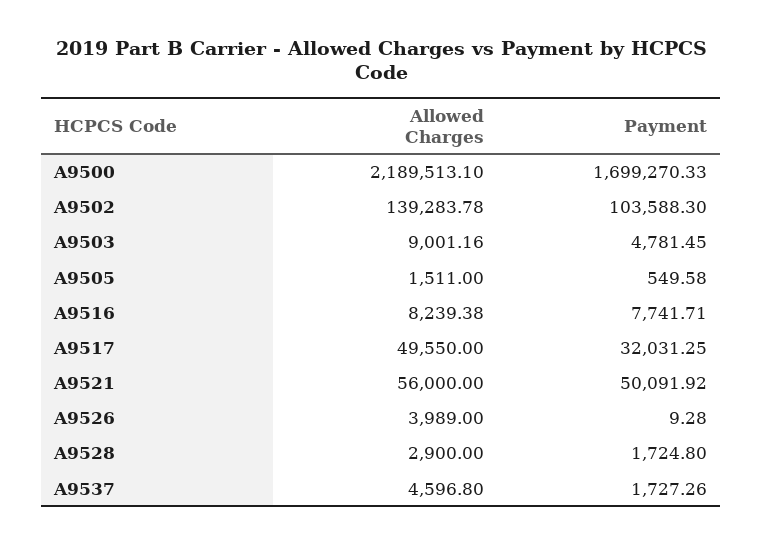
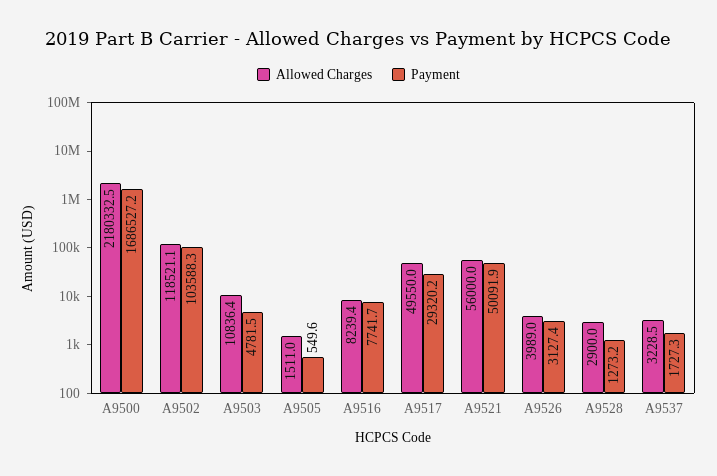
  {
    "Allowed Charges": {
-     "A9500": 2189513.1,
+     "A9500": 2180332.5,
-     "A9502": 139283.78,
+     "A9502": 118521.1,
-     "A9503": 9001.16,
+     "A9503": 10836.4,
      "A9505": 1511,
      "A9516": 8239.38,
      "A9517": 49550,
      "A9521": 56000,
      "A9526": 3989,
      "A9528": 2900,
-     "A9537": 4596.8
+     "A9537": 3228.5
    },
    "Payment": {
-     "A9500": 1699270.33,
+     "A9500": 1686527.2,
      "A9502": 103588.3,
      "A9503": 4781.45,
      "A9505": 549.58,
      "A9516": 7741.71,
-     "A9517": 32031.25,
+     "A9517": 29320.2,
      "A9521": 50091.92,
-     "A9526": 9.28,
+     "A9526": 3127.4,
-     "A9528": 1724.8,
+     "A9528": 1273.2,
      "A9537": 1727.26
    }
  }

